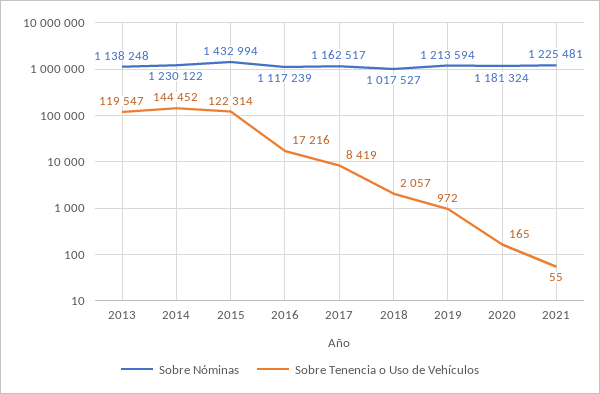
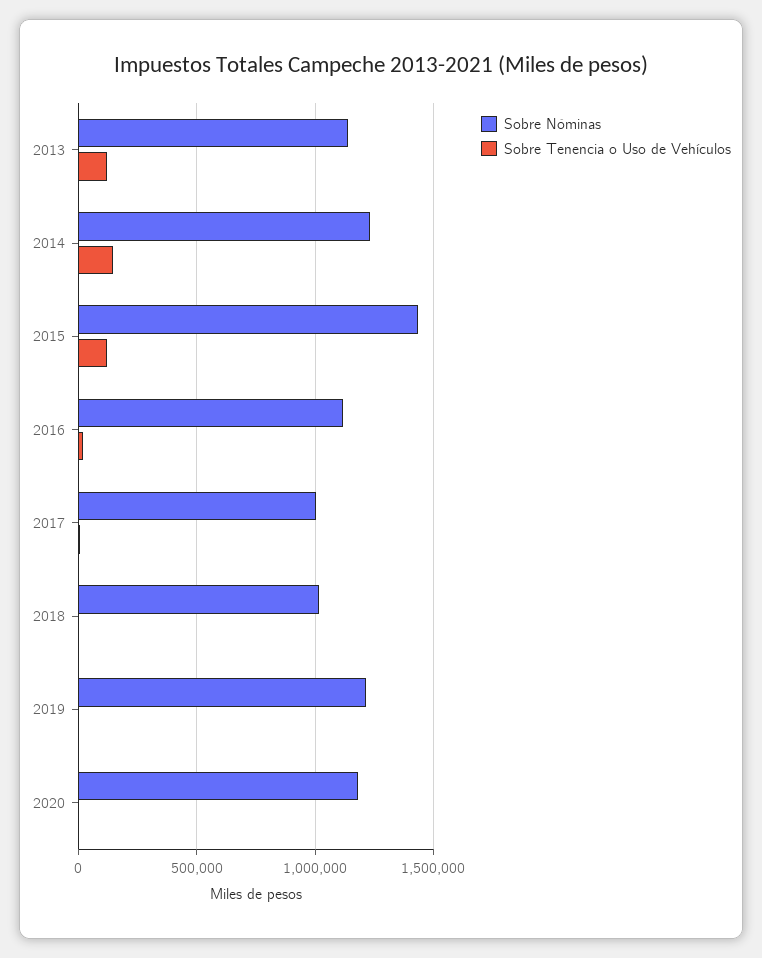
  {
    "Sobre Nóminas": {
      "2013": 1138248,
      "2014": 1230122,
      "2015": 1432994,
      "2016": 1117239,
-     "2017": 1162517,
+     "2017": 1000000,
      "2018": 1017527,
      "2019": 1213594,
-     "2020": 1181324,
+     "2020": 1181324
-     "2021": 1225481
    },
    "Sobre Tenencia o Uso de Vehículos": {
      "2013": 119547,
      "2014": 144452,
      "2015": 122314,
      "2016": 17216,
      "2017": 8419,
      "2018": 2057,
      "2019": 972,
-     "2020": 165,
+     "2020": 165
-     "2021": 55
    }
  }

